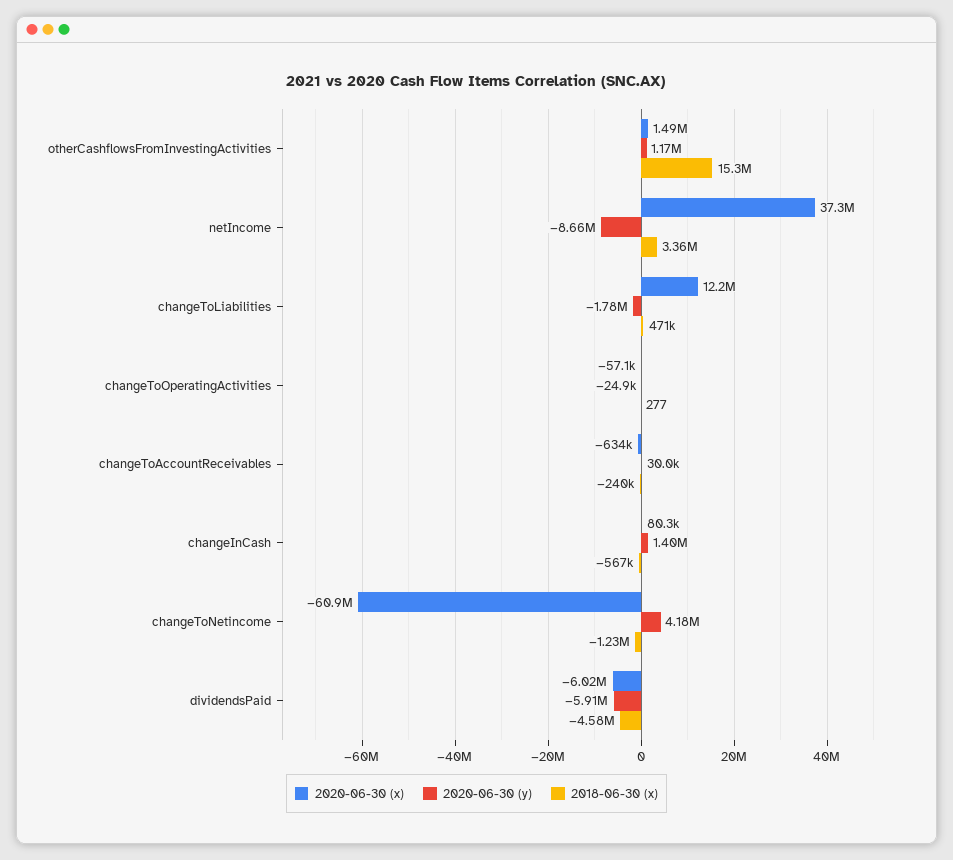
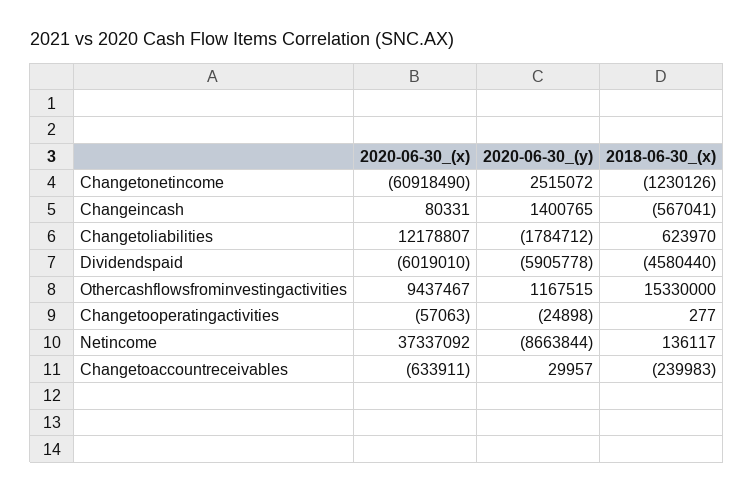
  {
    "2020-06-30 (x)": {
-     "otherCashflowsFromInvestingActivities": 1490000,
+     "otherCashflowsFromInvestingActivities": 9437467,
      "netIncome": 37337092,
      "changeToLiabilities": 12178807,
      "changeToOperatingActivities": -57063,
      "changeToAccountReceivables": -633911,
      "changeInCash": 80331,
      "changeToNetincome": -60918490,
      "dividendsPaid": -6019010
    },
    "2020-06-30 (y)": {
      "otherCashflowsFromInvestingActivities": 1167515,
      "netIncome": -8663844,
      "changeToLiabilities": -1784712,
      "changeToOperatingActivities": -24898,
      "changeToAccountReceivables": 29957,
      "changeInCash": 1400765,
-     "changeToNetincome": 4180000,
+     "changeToNetincome": 2515072,
      "dividendsPaid": -5905778
    },
    "2018-06-30 (x)": {
      "otherCashflowsFromInvestingActivities": 15330000,
-     "netIncome": 3360000,
+     "netIncome": 136117,
-     "changeToLiabilities": 471000,
+     "changeToLiabilities": 623970,
      "changeToOperatingActivities": 277,
      "changeToAccountReceivables": -239983,
      "changeInCash": -567041,
      "changeToNetincome": -1230126,
      "dividendsPaid": -4580440
    }
  }

